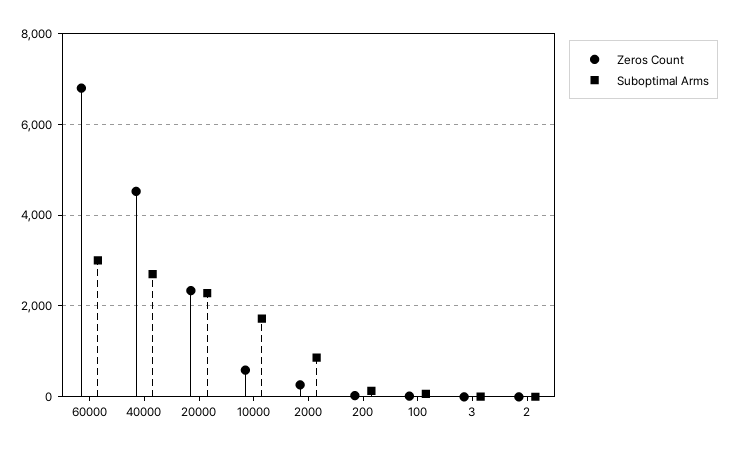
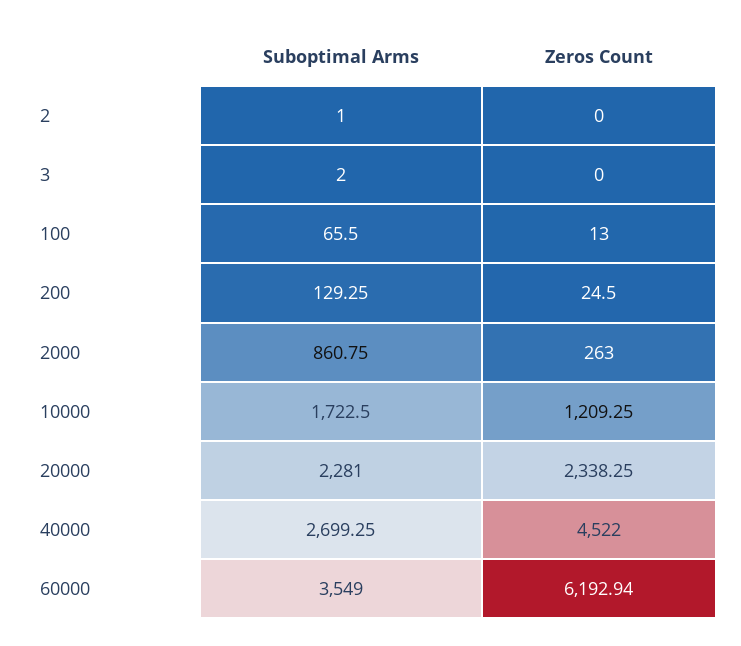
  {
    "Zeros Count": {
-     "60000": 6800,
+     "60000": 6192.94,
      "40000": 4522,
      "20000": 2338.25,
-     "10000": 600,
+     "10000": 1209.25,
      "2000": 263,
      "200": 24.5,
      "100": 13,
      "3": 0,
      "2": 0
    },
    "Suboptimal Arms": {
-     "60000": 3000,
+     "60000": 3549,
      "40000": 2699.25,
      "20000": 2281,
      "10000": 1722.5,
      "2000": 860.75,
      "200": 129.25,
      "100": 65.5,
      "3": 2,
      "2": 1
    }
  }

